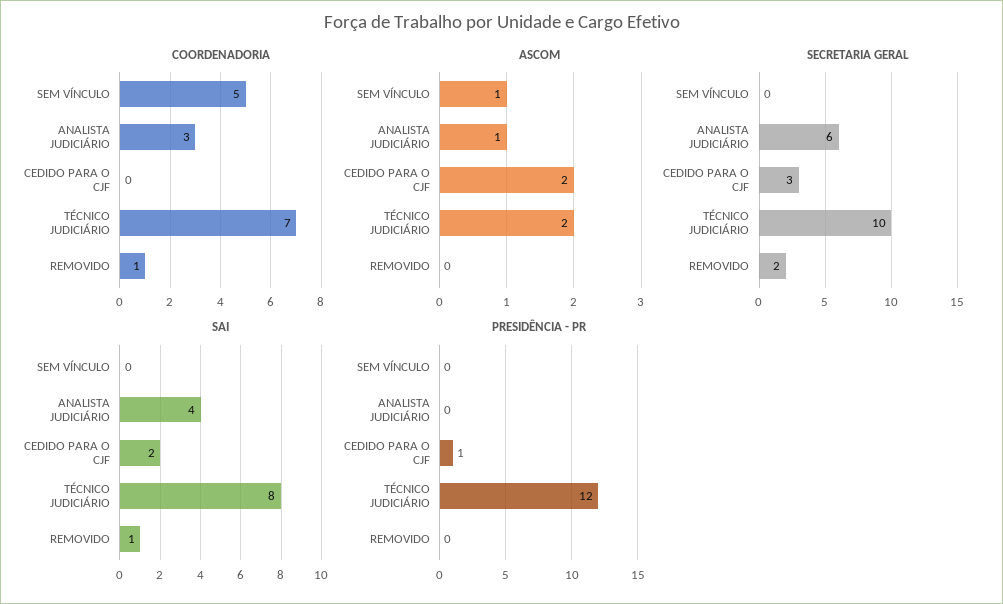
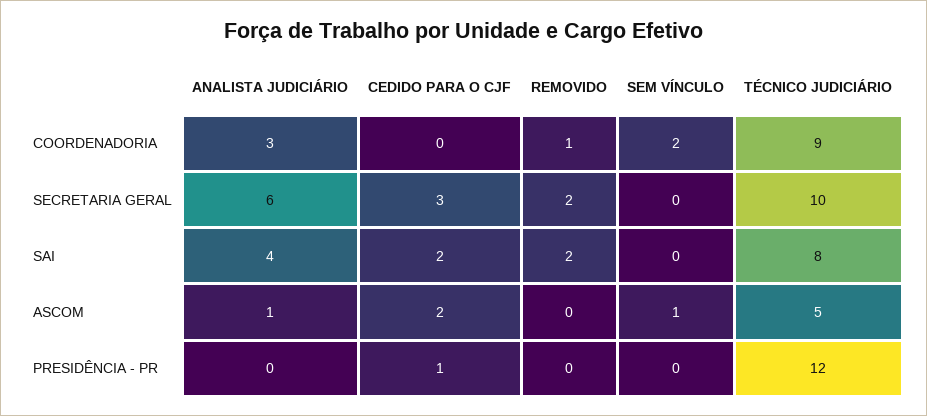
  {
    "COORDENADORIA": {
-     "SEM VÍNCULO": 5,
+     "SEM VÍNCULO": 2,
      "ANALISTA JUDICIÁRIO": 3,
      "CEDIDO PARA O CJF": 0,
-     "TÉCNICO JUDICIÁRIO": 7,
+     "TÉCNICO JUDICIÁRIO": 9,
      "REMOVIDO": 1
    },
    "ASCOM": {
      "SEM VÍNCULO": 1,
      "ANALISTA JUDICIÁRIO": 1,
      "CEDIDO PARA O CJF": 2,
-     "TÉCNICO JUDICIÁRIO": 2,
+     "TÉCNICO JUDICIÁRIO": 5,
      "REMOVIDO": 0
    },
    "SECRETARIA GERAL": {
      "SEM VÍNCULO": 0,
      "ANALISTA JUDICIÁRIO": 6,
      "CEDIDO PARA O CJF": 3,
      "TÉCNICO JUDICIÁRIO": 10,
      "REMOVIDO": 2
    },
    "SAI": {
      "SEM VÍNCULO": 0,
      "ANALISTA JUDICIÁRIO": 4,
      "CEDIDO PARA O CJF": 2,
      "TÉCNICO JUDICIÁRIO": 8,
-     "REMOVIDO": 1
+     "REMOVIDO": 2
    },
    "PRESIDÊNCIA - PR": {
      "SEM VÍNCULO": 0,
      "ANALISTA JUDICIÁRIO": 0,
      "CEDIDO PARA O CJF": 1,
      "TÉCNICO JUDICIÁRIO": 12,
      "REMOVIDO": 0
    }
  }

